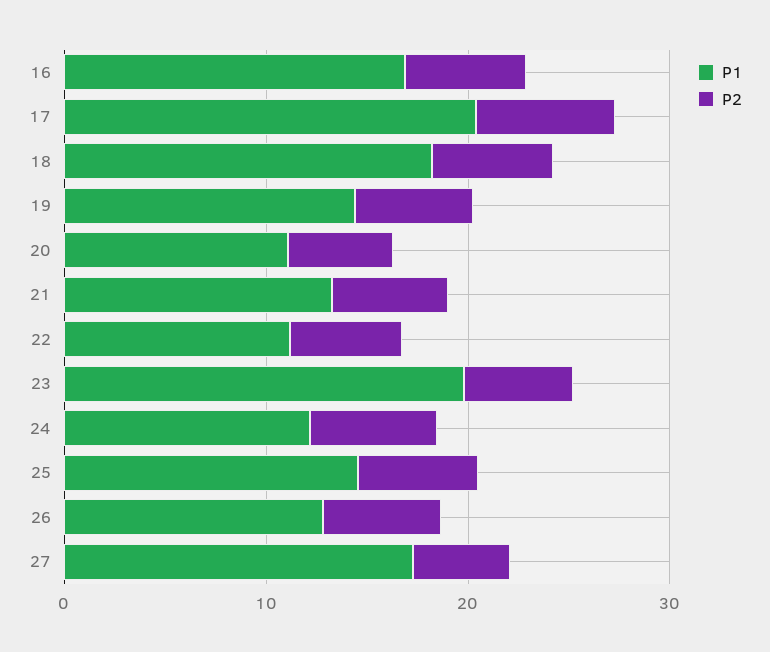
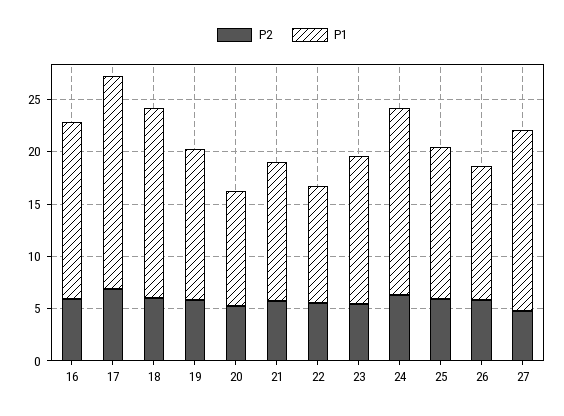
  {
    "P1": {
      "16": 17,
      "17": 20,
      "18": 18,
      "19": 14,
      "20": 11,
      "21": 13,
      "22": 11,
-     "23": 20,
+     "23": 14,
-     "24": 12,
+     "24": 18,
      "25": 15,
      "26": 13,
      "27": 17
    },
    "P2": {
      "16": 6,
      "17": 7,
      "18": 6,
      "19": 6,
      "20": 5,
      "21": 6,
      "22": 6,
      "23": 5,
      "24": 6,
      "25": 6,
      "26": 6,
      "27": 5
    }
  }

